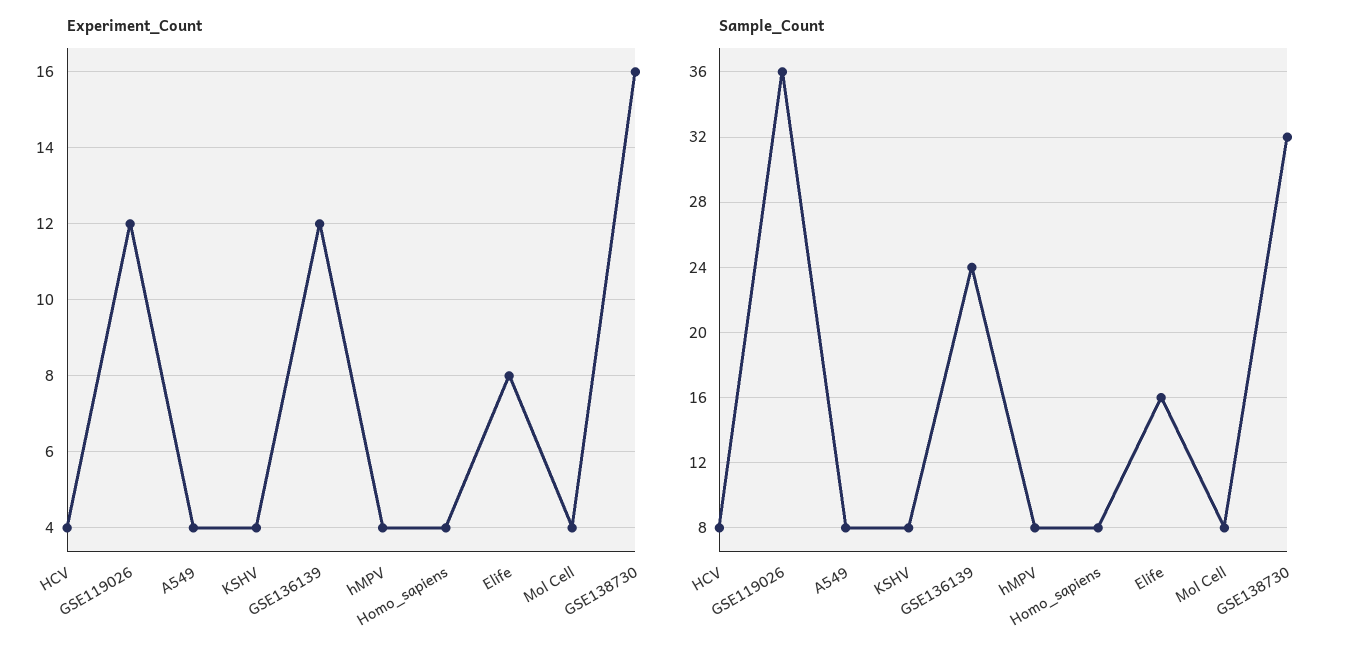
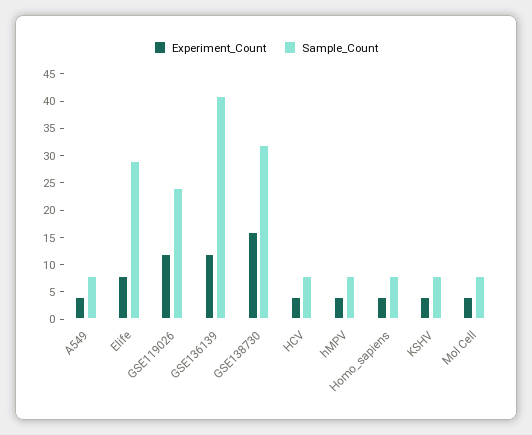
  {
    "Experiment_Count": {
      "HCV": 4,
      "GSE119026": 12,
      "A549": 4,
      "KSHV": 4,
      "GSE136139": 12,
      "hMPV": 4,
      "Homo_sapiens": 4,
      "Elife": 8,
      "Mol Cell": 4,
      "GSE138730": 16
    },
    "Sample_Count": {
      "HCV": 8,
-     "GSE119026": 36,
+     "GSE119026": 25,
      "A549": 8,
      "KSHV": 8,
-     "GSE136139": 24,
+     "GSE136139": 40,
      "hMPV": 8,
      "Homo_sapiens": 8,
-     "Elife": 16,
+     "Elife": 30,
      "Mol Cell": 8,
      "GSE138730": 32
    }
  }

